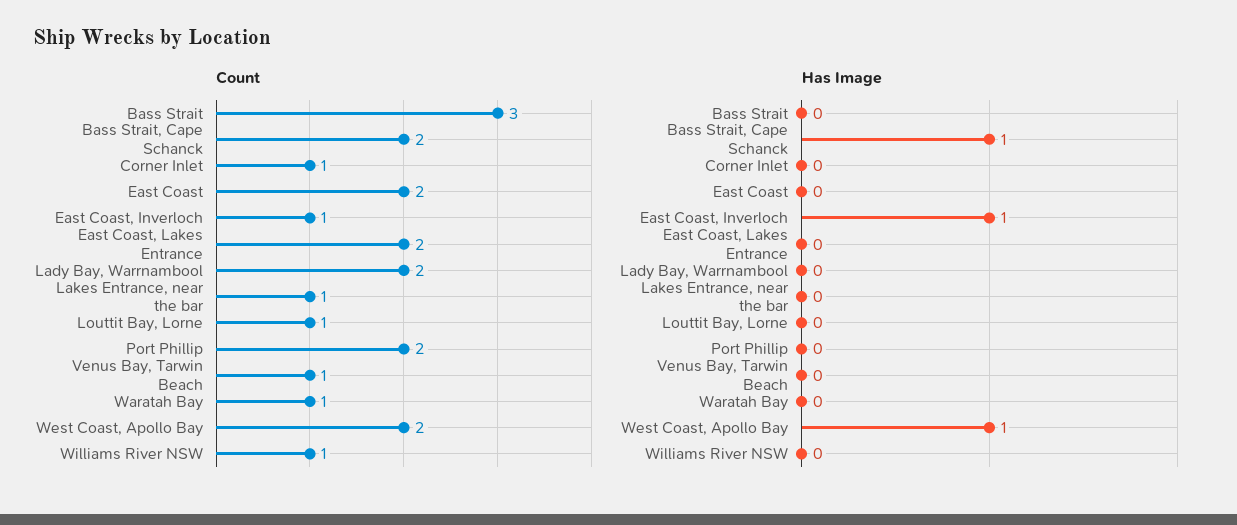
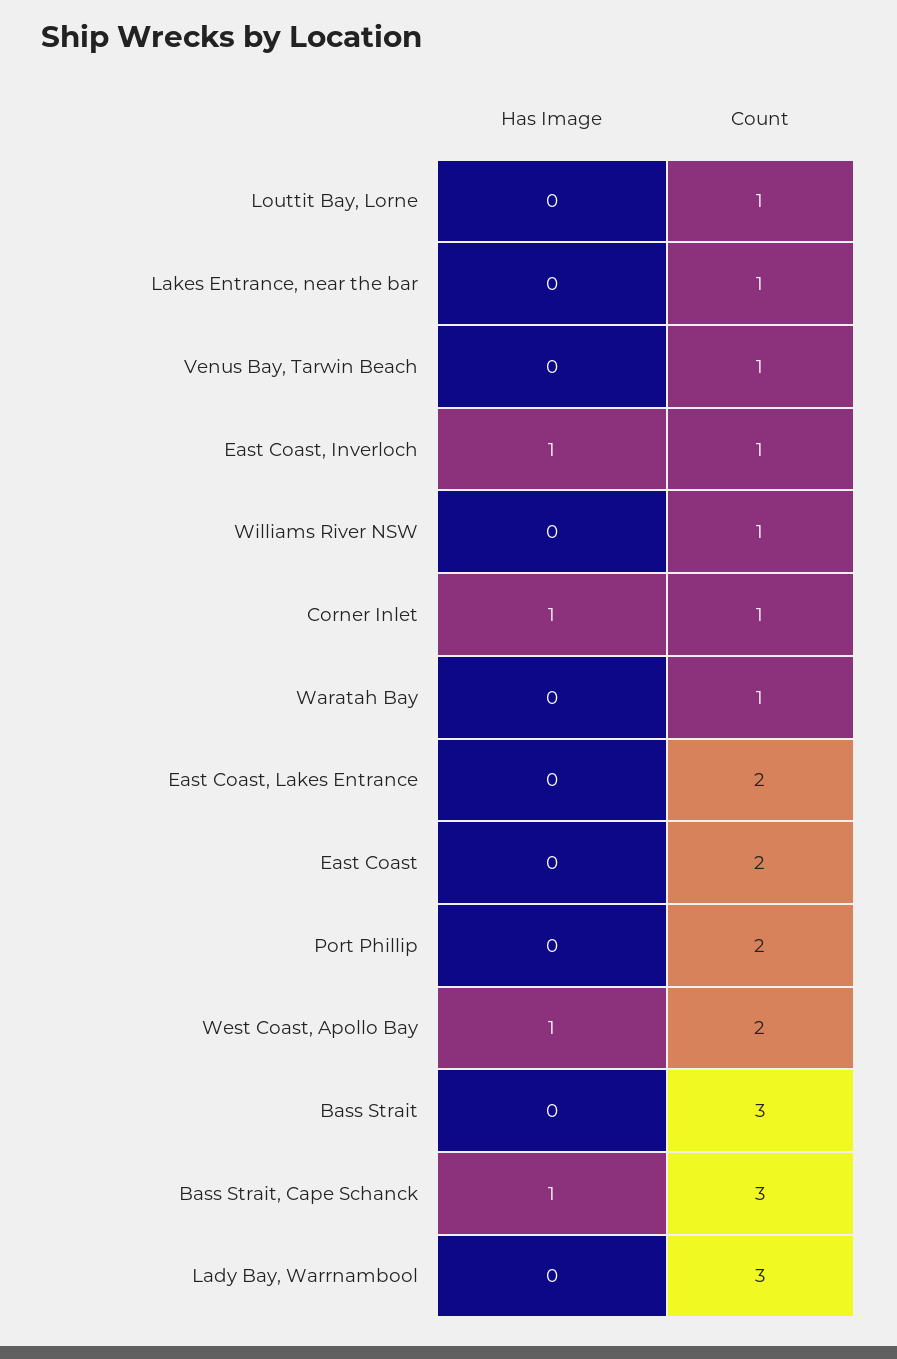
  {
    "Count": {
      "Bass Strait": 3,
-     "Bass Strait, Cape Schanck": 2,
+     "Bass Strait, Cape Schanck": 3,
      "Corner Inlet": 1,
      "East Coast": 2,
      "East Coast, Inverloch": 1,
      "East Coast, Lakes Entrance": 2,
-     "Lady Bay, Warrnambool": 2,
+     "Lady Bay, Warrnambool": 3,
      "Lakes Entrance, near the bar": 1,
      "Louttit Bay, Lorne": 1,
      "Port Phillip": 2,
      "Venus Bay, Tarwin Beach": 1,
      "Waratah Bay": 1,
      "West Coast, Apollo Bay": 2,
      "Williams River NSW": 1
    },
    "Has Image": {
      "Bass Strait": 0,
      "Bass Strait, Cape Schanck": 1,
-     "Corner Inlet": 0,
+     "Corner Inlet": 1,
      "East Coast": 0,
      "East Coast, Inverloch": 1,
      "East Coast, Lakes Entrance": 0,
      "Lady Bay, Warrnambool": 0,
      "Lakes Entrance, near the bar": 0,
      "Louttit Bay, Lorne": 0,
      "Port Phillip": 0,
      "Venus Bay, Tarwin Beach": 0,
      "Waratah Bay": 0,
      "West Coast, Apollo Bay": 1,
      "Williams River NSW": 0
    }
  }

